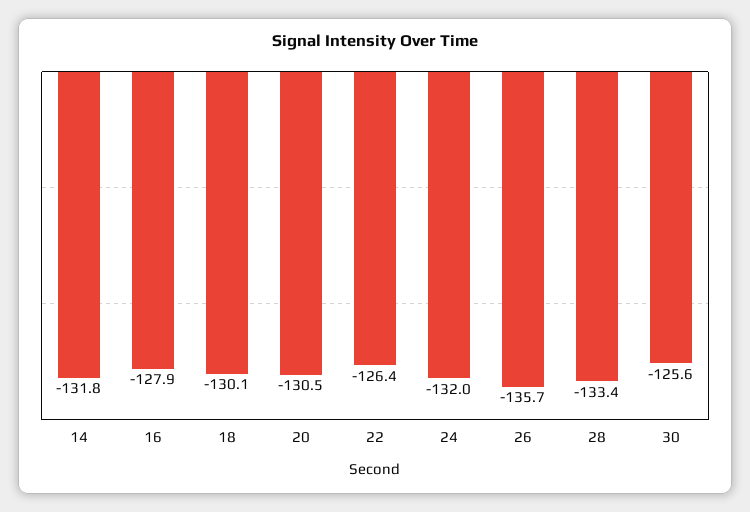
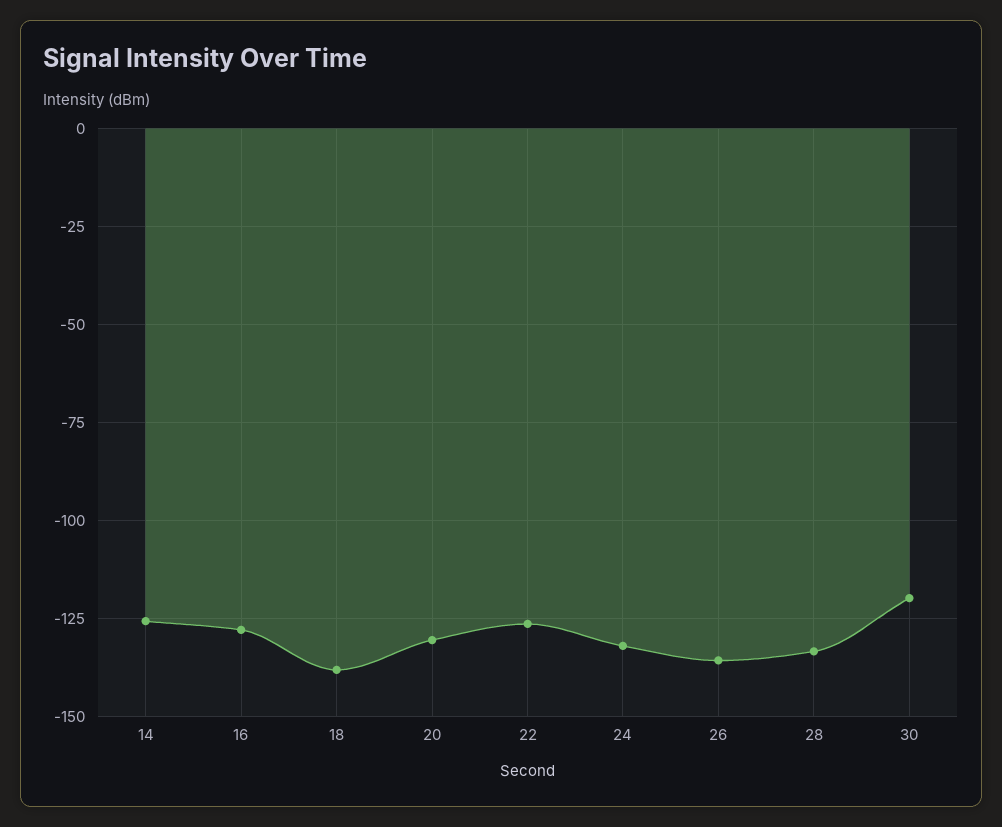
  {
-   "14": -131.8,
+   "14": -125,
    "16": -127.9,
-   "18": -130.1,
+   "18": -137.5,
    "20": -130.5,
    "22": -126.4,
    "24": -132,
    "26": -135.7,
    "28": -133.4,
-   "30": -125.6
+   "30": -120
  }

